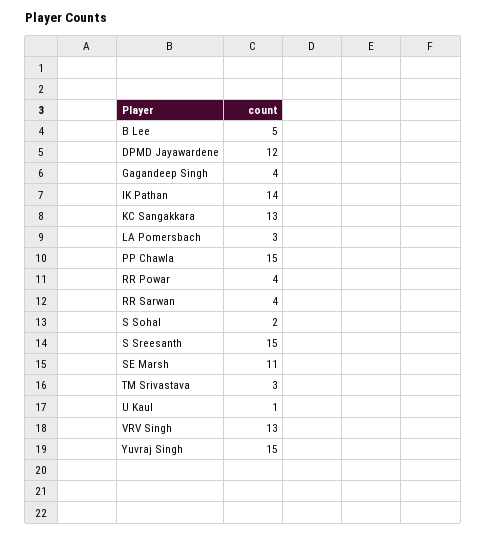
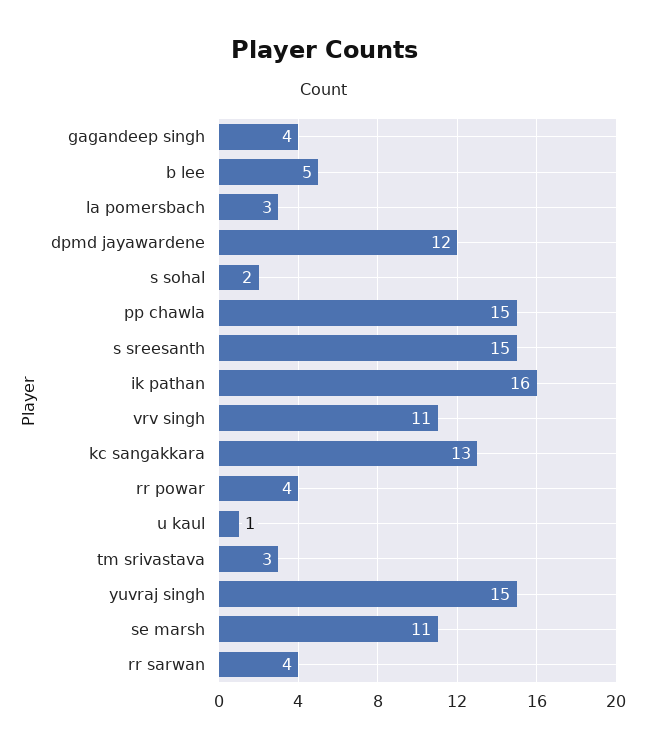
  {
    "B Lee": 5,
    "DPMD Jayawardene": 12,
    "Gagandeep Singh": 4,
-   "IK Pathan": 14,
+   "IK Pathan": 16,
    "KC Sangakkara": 13,
    "LA Pomersbach": 3,
    "PP Chawla": 15,
    "RR Powar": 4,
    "RR Sarwan": 4,
    "S Sohal": 2,
    "S Sreesanth": 15,
    "SE Marsh": 11,
    "TM Srivastava": 3,
    "U Kaul": 1,
-   "VRV Singh": 13,
+   "VRV Singh": 11,
    "Yuvraj Singh": 15
  }

